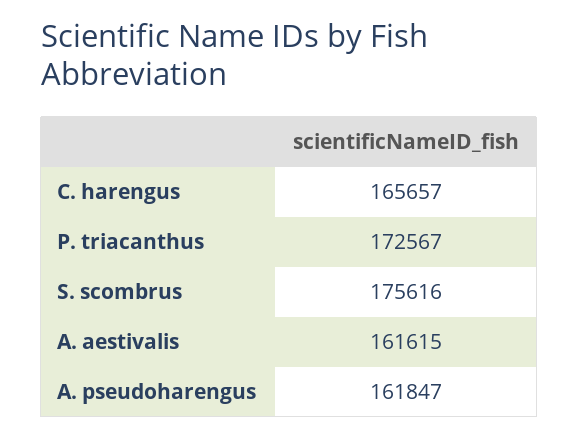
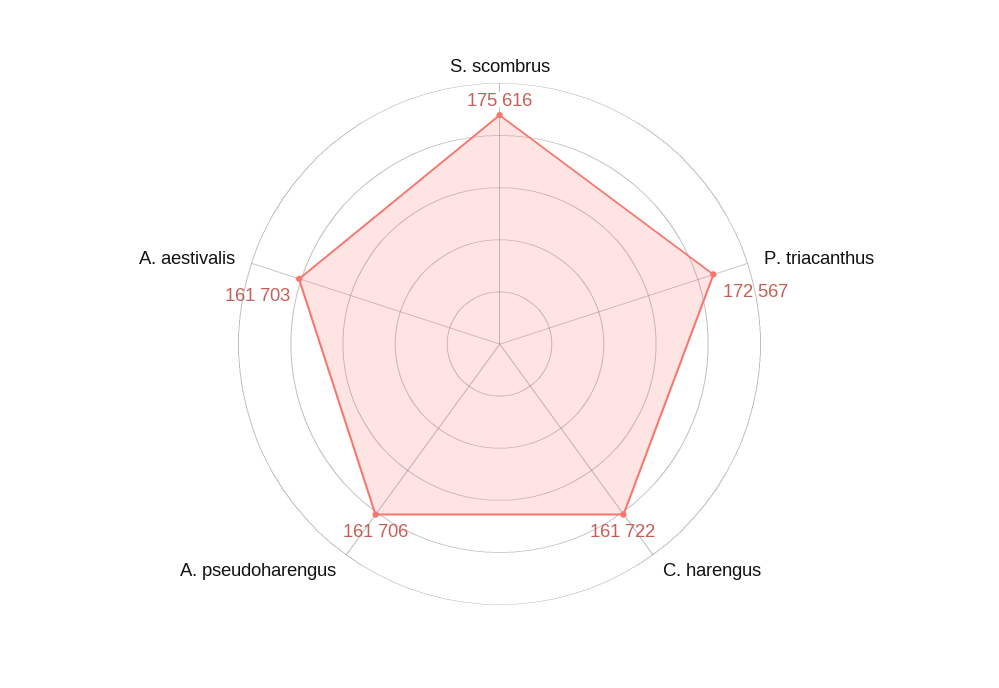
  {
-   "C. harengus": 165657,
+   "C. harengus": 161722,
    "P. triacanthus": 172567,
    "S. scombrus": 175616,
-   "A. aestivalis": 161615,
+   "A. aestivalis": 161703,
-   "A. pseudoharengus": 161847
+   "A. pseudoharengus": 161706
  }

